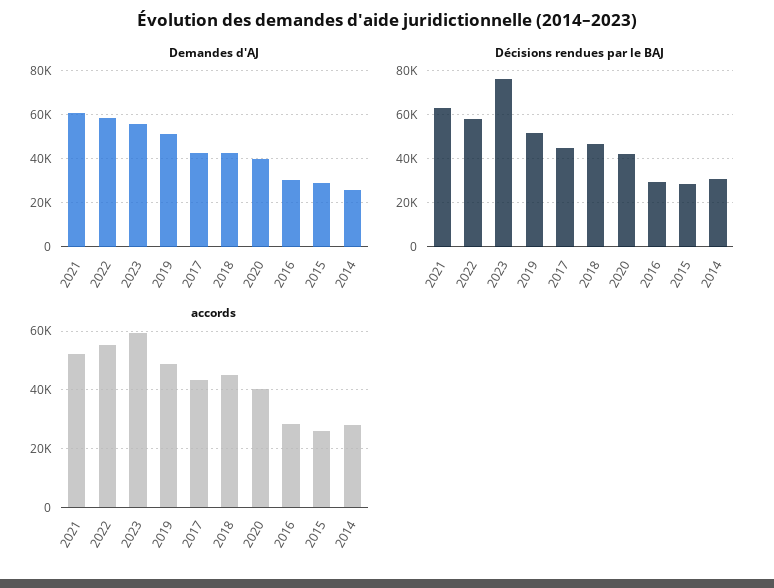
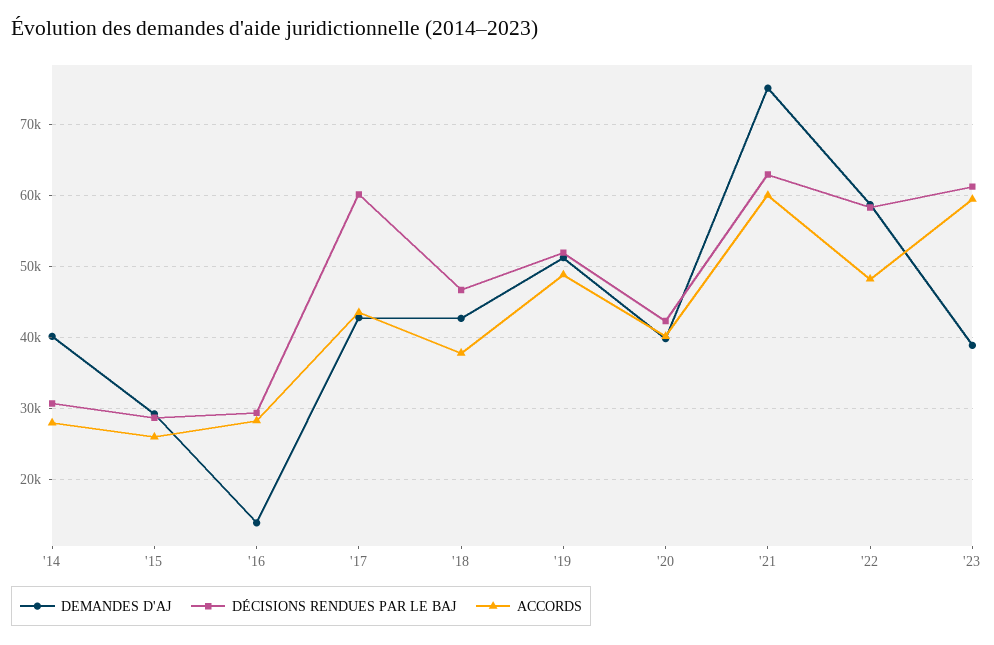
  {
    "Demandes d'AJ": {
-     "2021": 60000,
+     "2021": 75000,
      "2022": 59000,
-     "2023": 55000,
+     "2023": 39000,
      "2019": 51000,
      "2017": 43000,
      "2018": 43000,
      "2020": 40000,
-     "2016": 30000,
+     "2016": 14000,
      "2015": 29000,
-     "2014": 25000
+     "2014": 40000
    },
    "Décisions rendues par le BAJ": {
      "2021": 63000,
      "2022": 58000,
-     "2023": 75000,
+     "2023": 61000,
      "2019": 52000,
-     "2017": 45000,
+     "2017": 60000,
      "2018": 47000,
      "2020": 42000,
      "2016": 29000,
      "2015": 29000,
      "2014": 31000
    },
    "accords": {
-     "2021": 52500,
+     "2021": 60000,
-     "2022": 55000,
+     "2022": 48000,
      "2023": 59000,
      "2019": 49000,
      "2017": 43000,
-     "2018": 45000,
+     "2018": 38000,
      "2020": 40000,
      "2016": 28000,
      "2015": 26000,
      "2014": 28000
    }
  }

